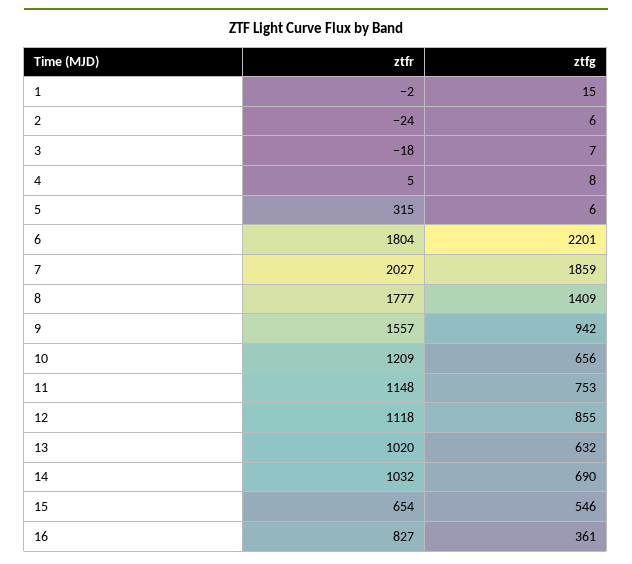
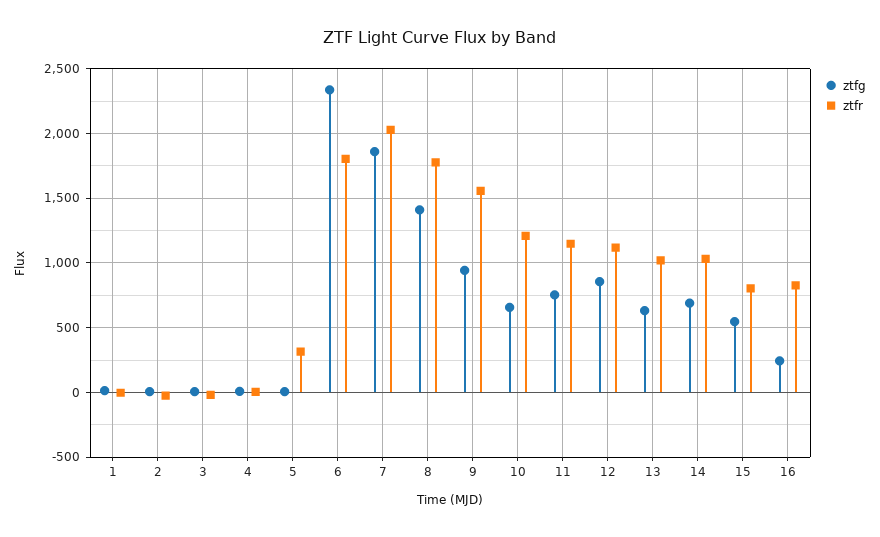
  {
    "ztfr": {
      "1": -2,
      "2": -24,
      "3": -18,
      "4": 5,
      "5": 315,
      "6": 1804,
      "7": 2027,
      "8": 1777,
      "9": 1557,
      "10": 1209,
      "11": 1148,
      "12": 1118,
      "13": 1020,
      "14": 1032,
-     "15": 654,
+     "15": 800,
      "16": 827
    },
    "ztfg": {
      "1": 15,
      "2": 6,
      "3": 7,
      "4": 8,
      "5": 6,
-     "6": 2201,
+     "6": 2350,
      "7": 1859,
      "8": 1409,
      "9": 942,
      "10": 656,
      "11": 753,
      "12": 855,
      "13": 632,
      "14": 690,
      "15": 546,
-     "16": 361
+     "16": 250
    }
  }

